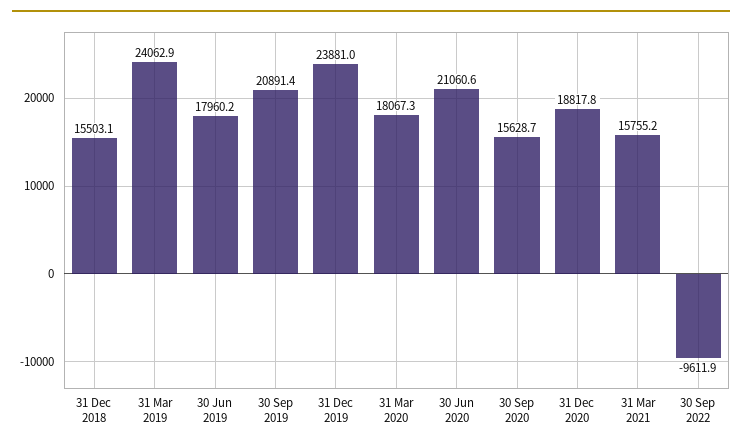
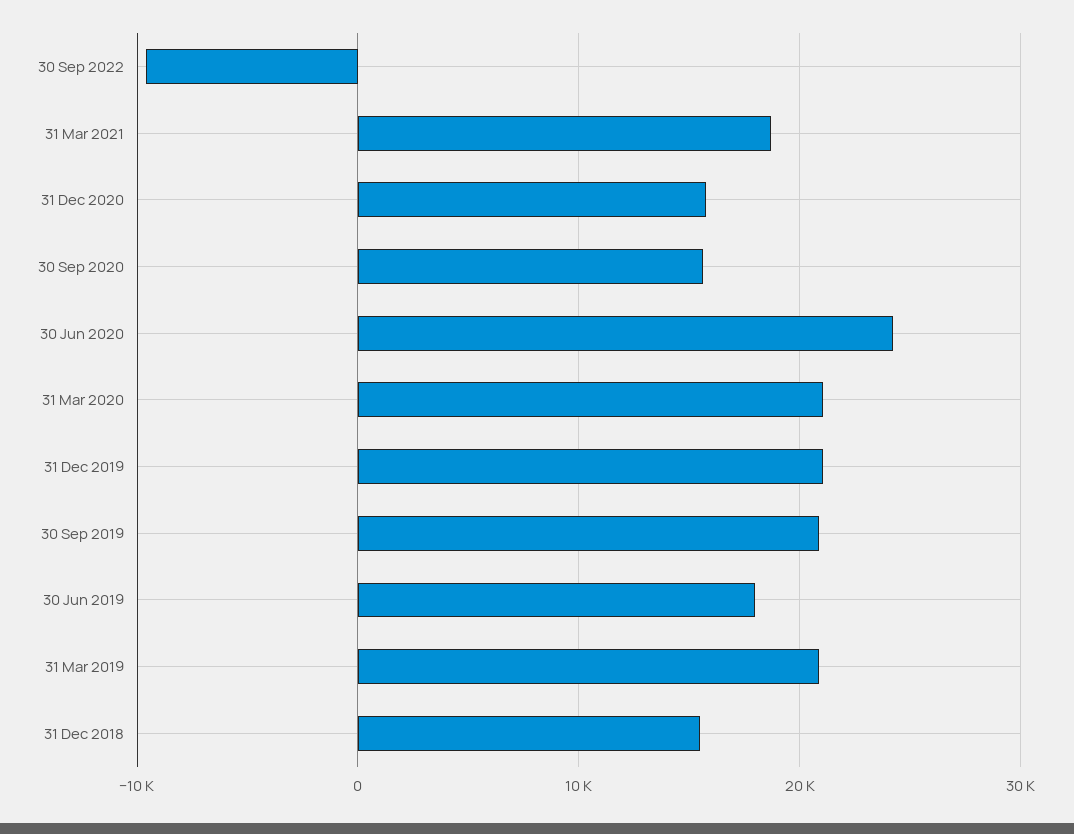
  {
    "31 Dec 2018": 15503.1,
-   "31 Mar 2019": 24062.9,
+   "31 Mar 2019": 21000,
    "30 Jun 2019": 17960.2,
    "30 Sep 2019": 20891.4,
-   "31 Dec 2019": 23881,
+   "31 Dec 2019": 21000,
-   "31 Mar 2020": 18067.3,
+   "31 Mar 2020": 21000,
-   "30 Jun 2020": 21060.6,
+   "30 Jun 2020": 24000,
    "30 Sep 2020": 15628.7,
-   "31 Dec 2020": 18817.8,
+   "31 Dec 2020": 16000,
-   "31 Mar 2021": 15755.2,
+   "31 Mar 2021": 19000,
    "30 Sep 2022": -9611.9
  }

